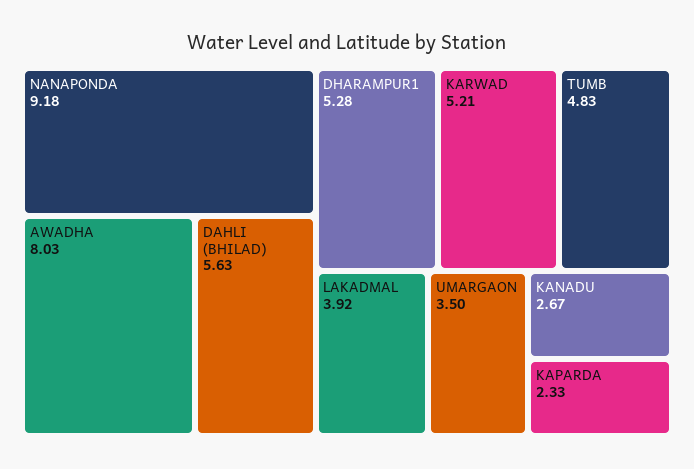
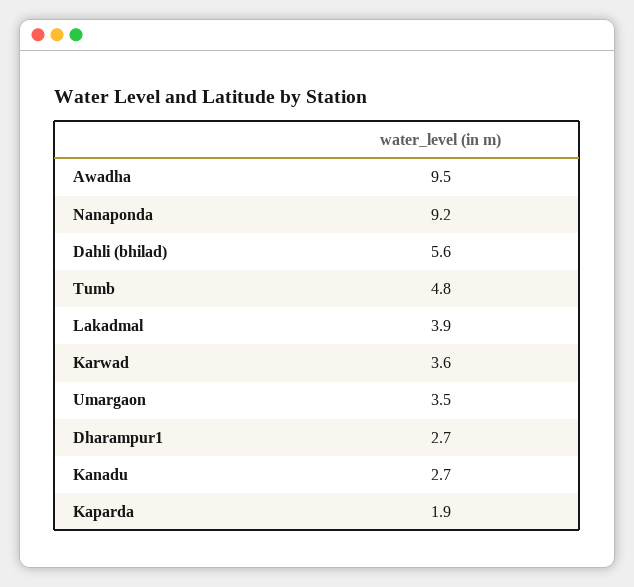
  {
    "NANAPONDA": 9.18,
-   "AWADHA": 8.03,
+   "AWADHA": 9.5,
    "DAHLI (BHILAD)": 5.63,
-   "DHARAMPUR1": 5.28,
+   "DHARAMPUR1": 2.7,
-   "KARWAD": 5.21,
+   "KARWAD": 3.6,
    "TUMB": 4.83,
    "LAKADMAL": 3.92,
    "UMARGAON": 3.5,
    "KANADU": 2.67,
-   "KAPARDA": 2.33
+   "KAPARDA": 1.9
  }

